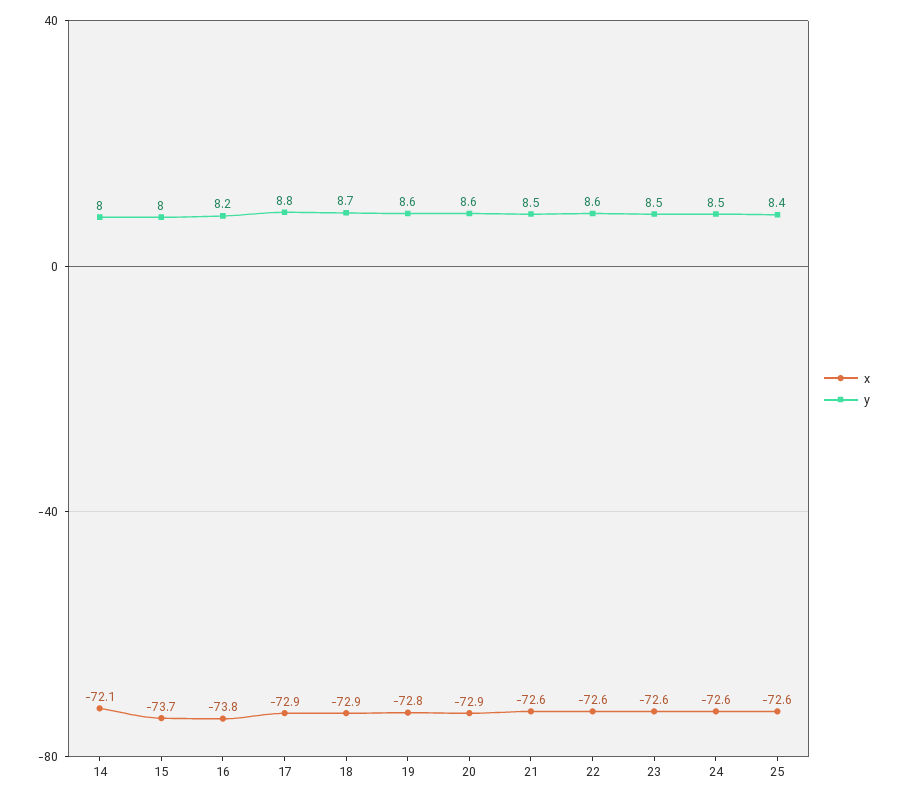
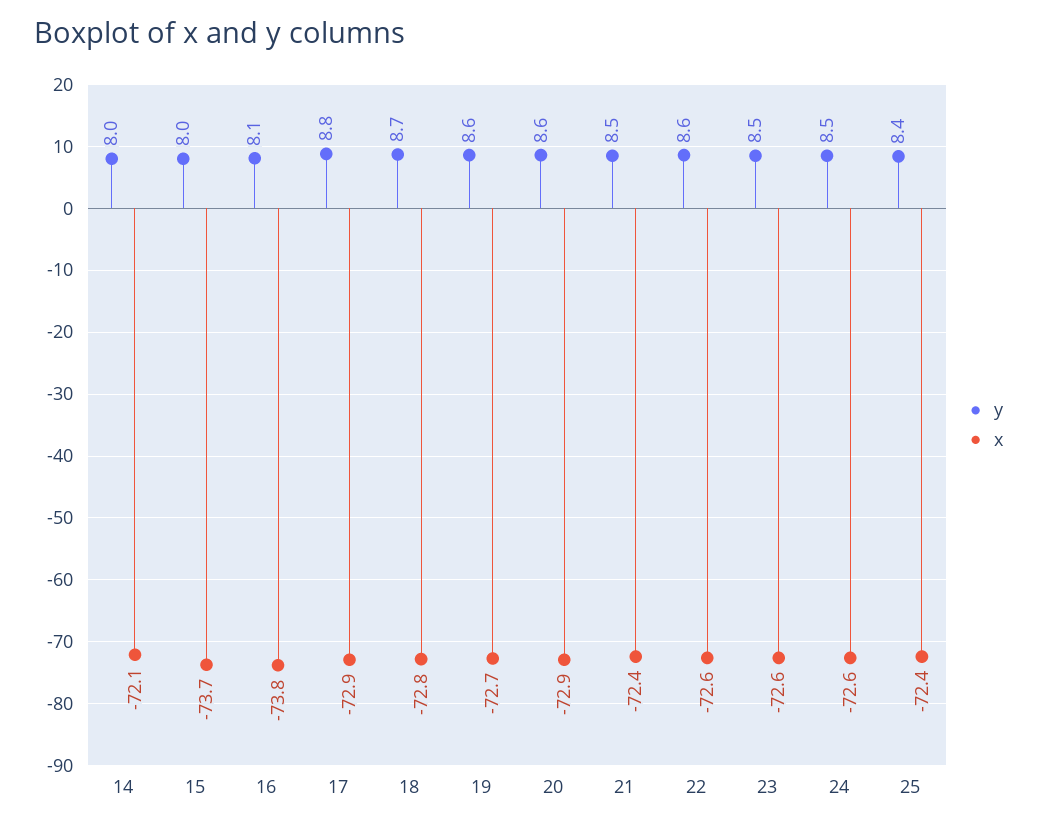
  {
    "x": {
      "14": -72.1,
      "15": -73.7,
      "16": -73.8,
      "17": -72.9,
-     "18": -72.9,
+     "18": -72.8,
-     "19": -72.8,
+     "19": -72.7,
      "20": -72.9,
-     "21": -72.6,
+     "21": -72.4,
      "22": -72.6,
      "23": -72.6,
      "24": -72.6,
-     "25": -72.6
+     "25": -72.4
    },
    "y": {
      "14": 8,
      "15": 8,
-     "16": 8.2,
+     "16": 8.1,
      "17": 8.8,
      "18": 8.7,
      "19": 8.6,
      "20": 8.6,
      "21": 8.5,
      "22": 8.6,
      "23": 8.5,
      "24": 8.5,
      "25": 8.4
    }
  }

